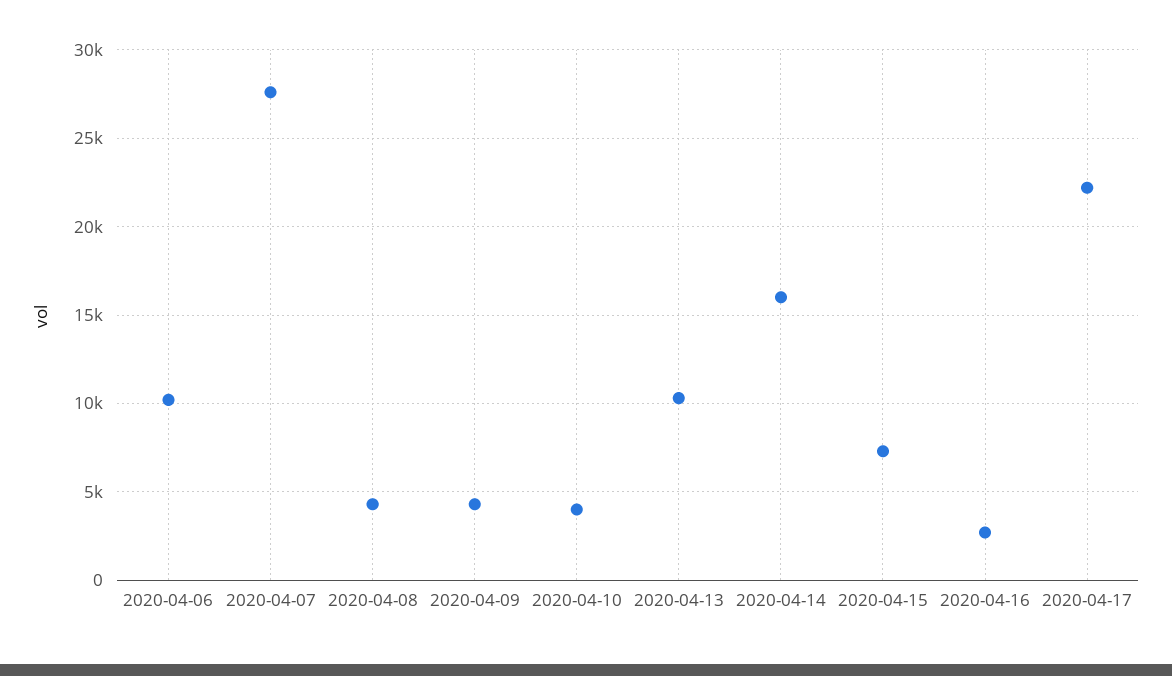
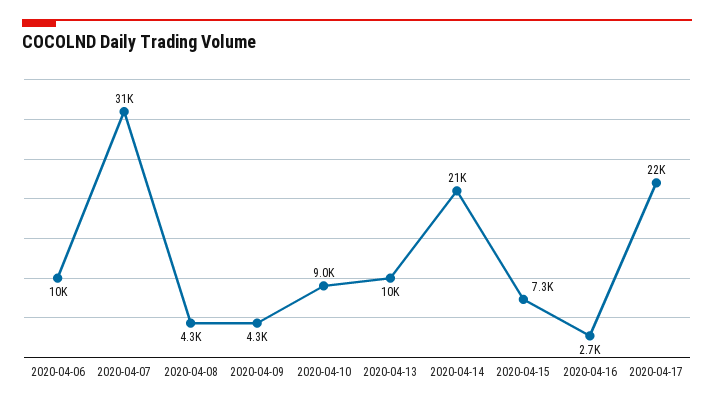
  {
    "2020-04-06": 10000,
-   "2020-04-07": 27500,
+   "2020-04-07": 31000,
    "2020-04-08": 4300,
    "2020-04-09": 4300,
-   "2020-04-10": 4000,
+   "2020-04-10": 9000,
    "2020-04-13": 10000,
-   "2020-04-14": 16000,
+   "2020-04-14": 21000,
    "2020-04-15": 7300,
    "2020-04-16": 2700,
    "2020-04-17": 22000
  }

